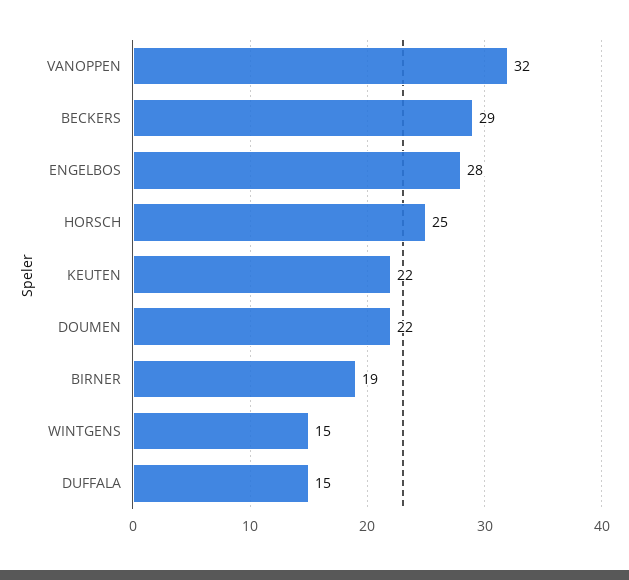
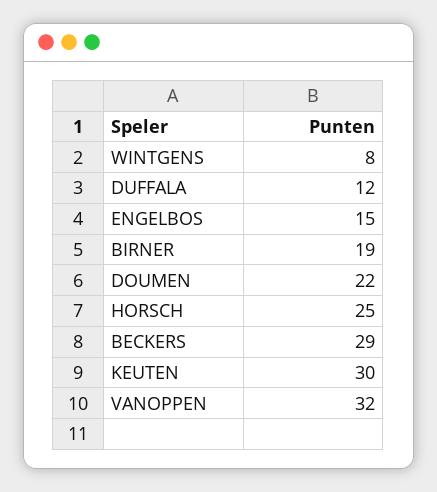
  {
    "VANOPPEN": 32,
    "BECKERS": 29,
-   "ENGELBOS": 28,
+   "ENGELBOS": 15,
    "HORSCH": 25,
-   "KEUTEN": 22,
+   "KEUTEN": 30,
    "DOUMEN": 22,
    "BIRNER": 19,
-   "WINTGENS": 15,
+   "WINTGENS": 8,
-   "DUFFALA": 15
+   "DUFFALA": 12
  }

